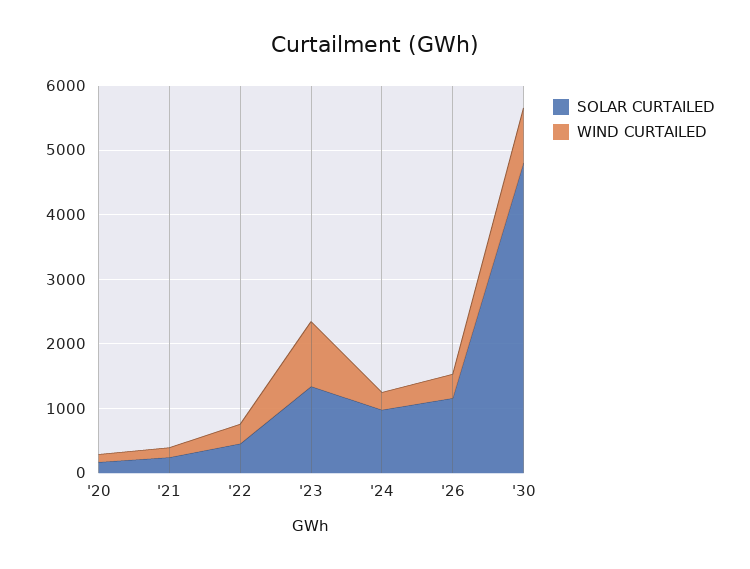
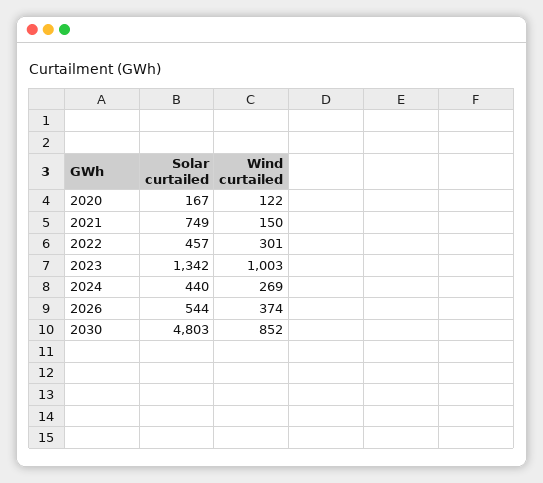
  {
    "SOLAR CURTAILED": {
      "'20": 167,
-     "'21": 200,
+     "'21": 749,
      "'22": 457,
      "'23": 1342,
-     "'24": 1000,
+     "'24": 440,
-     "'26": 1200,
+     "'26": 544,
      "'30": 4803
    },
    "WIND CURTAILED": {
      "'20": 122,
      "'21": 150,
      "'22": 301,
      "'23": 1003,
      "'24": 269,
      "'26": 374,
      "'30": 852
    }
  }

